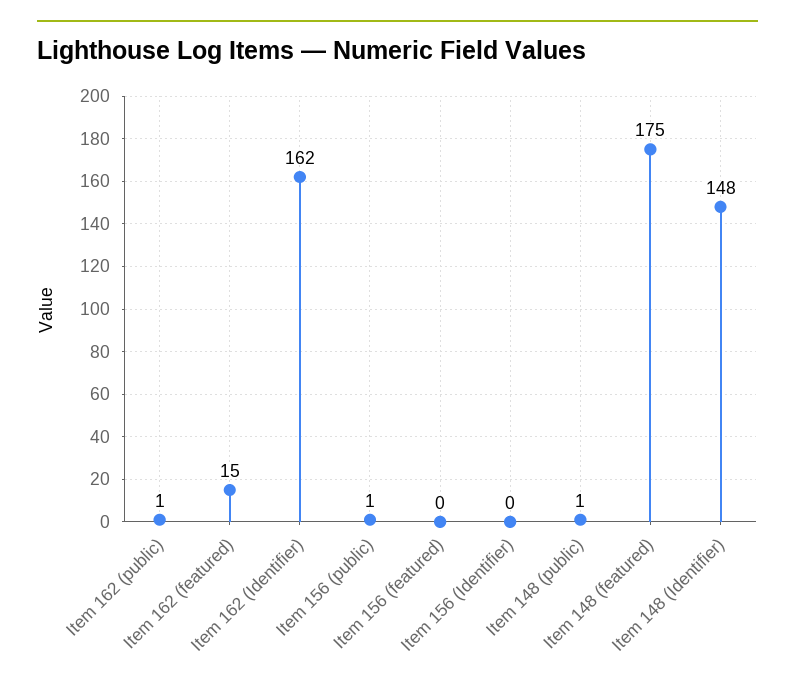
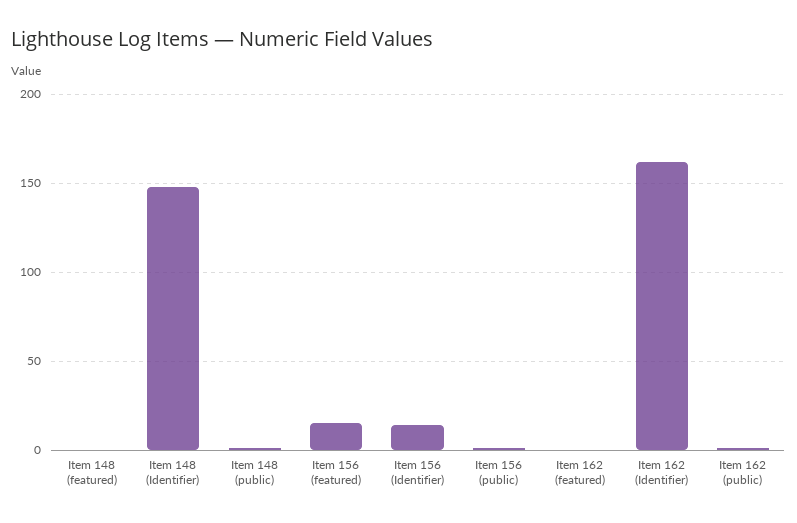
  {
    "Item 162 (public)": 1,
-   "Item 162 (featured)": 15,
+   "Item 162 (featured)": 0,
    "Item 162 (Identifier)": 162,
    "Item 156 (public)": 1,
-   "Item 156 (featured)": 0,
+   "Item 156 (featured)": 15,
-   "Item 156 (Identifier)": 0,
+   "Item 156 (Identifier)": 15,
    "Item 148 (public)": 1,
-   "Item 148 (featured)": 175,
+   "Item 148 (featured)": 0,
    "Item 148 (Identifier)": 148
  }

